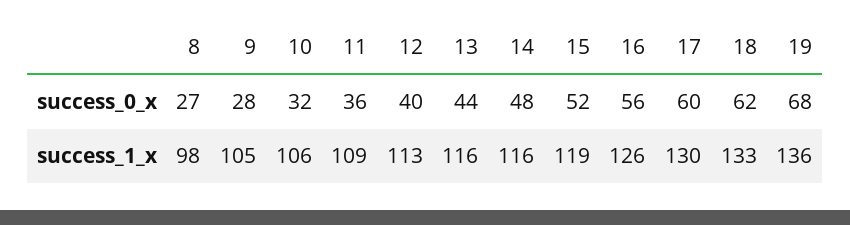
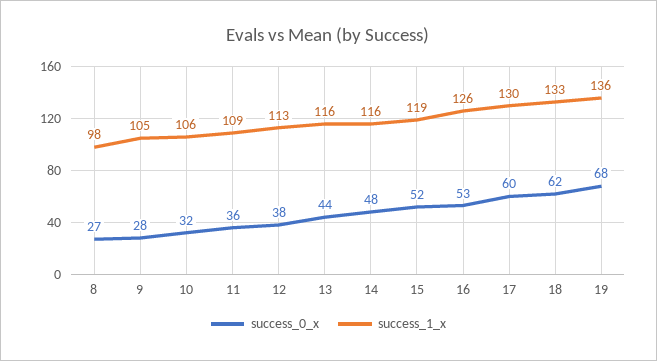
  {
    "success_0_x": {
      "8": 27,
      "9": 28,
      "10": 32,
      "11": 36,
-     "12": 40,
+     "12": 38,
      "13": 44,
      "14": 48,
      "15": 52,
-     "16": 56,
+     "16": 53,
      "17": 60,
      "18": 62,
      "19": 68
    },
    "success_1_x": {
      "8": 98,
      "9": 105,
      "10": 106,
      "11": 109,
      "12": 113,
      "13": 116,
      "14": 116,
      "15": 119,
      "16": 126,
      "17": 130,
      "18": 133,
      "19": 136
    }
  }

